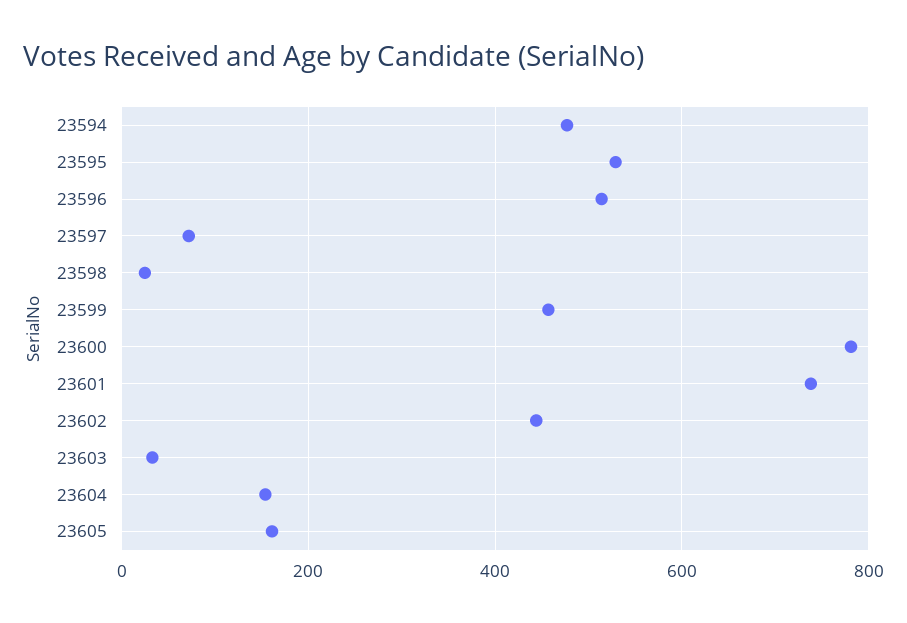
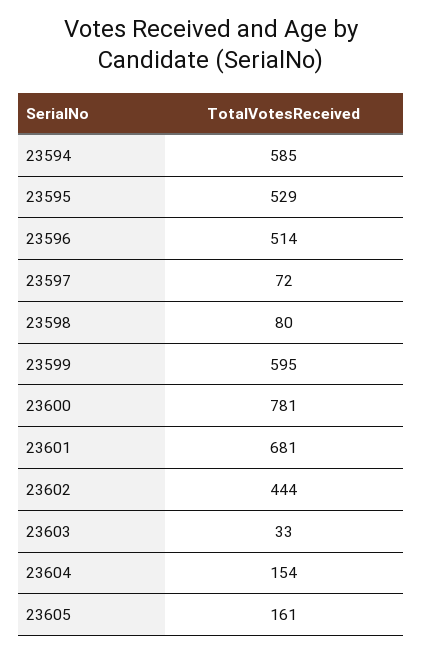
  {
-   "23594": 480,
+   "23594": 585,
    "23595": 529,
    "23596": 514,
    "23597": 72,
-   "23598": 20,
+   "23598": 80,
-   "23599": 460,
+   "23599": 595,
    "23600": 781,
-   "23601": 740,
+   "23601": 681,
    "23602": 444,
    "23603": 33,
    "23604": 154,
    "23605": 161
  }

